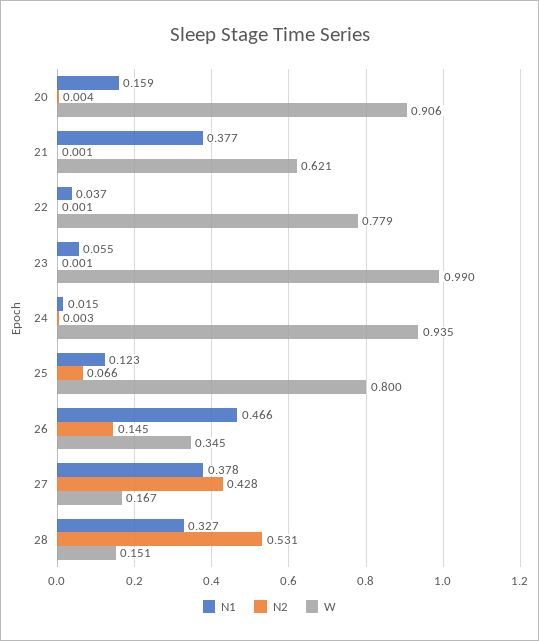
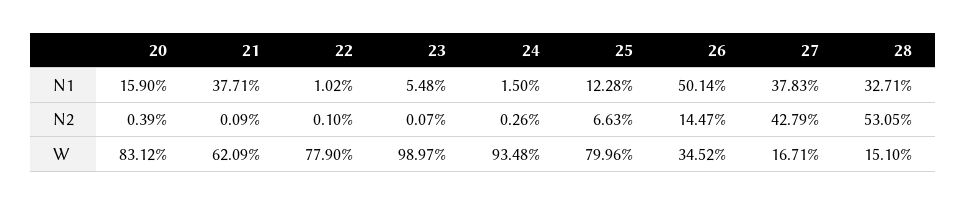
  {
    "N1": {
      "20": 0.159,
      "21": 0.3771,
-     "22": 0.037,
+     "22": 0.0102,
      "23": 0.0548,
      "24": 0.015,
      "25": 0.1228,
-     "26": 0.466,
+     "26": 0.5014,
      "27": 0.3783,
      "28": 0.3271
    },
    "N2": {
      "20": 0.0039,
      "21": 0.0009,
      "22": 0.001,
      "23": 0.0007,
      "24": 0.0026,
      "25": 0.0663,
      "26": 0.1447,
      "27": 0.4279,
      "28": 0.5305
    },
    "W": {
-     "20": 0.906,
+     "20": 0.8312,
      "21": 0.6209,
      "22": 0.779,
      "23": 0.9897,
      "24": 0.9348,
      "25": 0.7996,
      "26": 0.3452,
      "27": 0.1671,
      "28": 0.151
    }
  }

